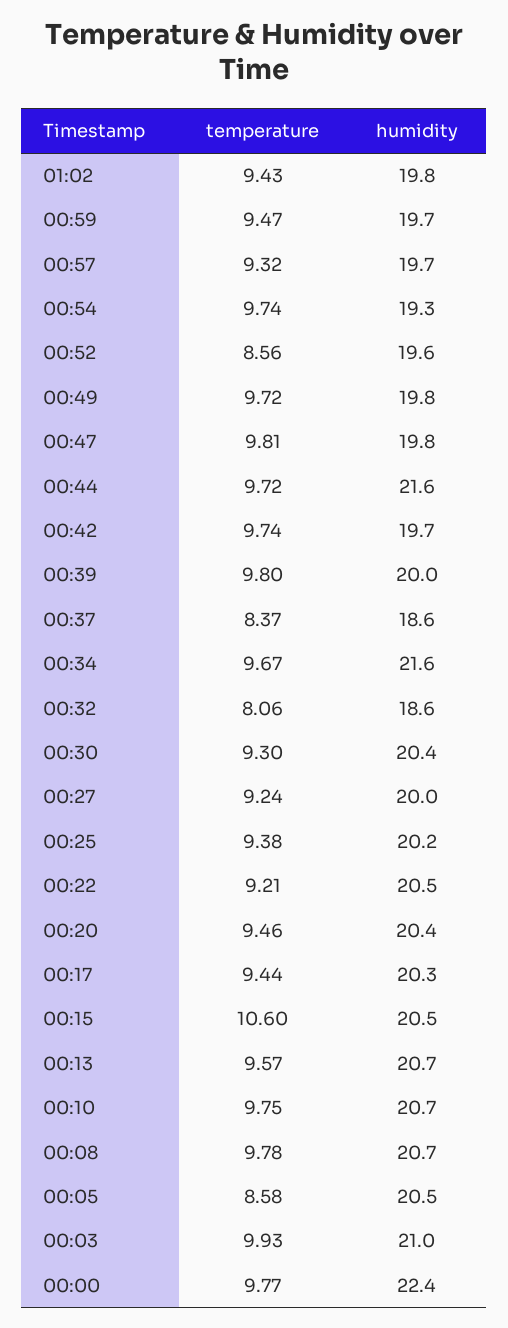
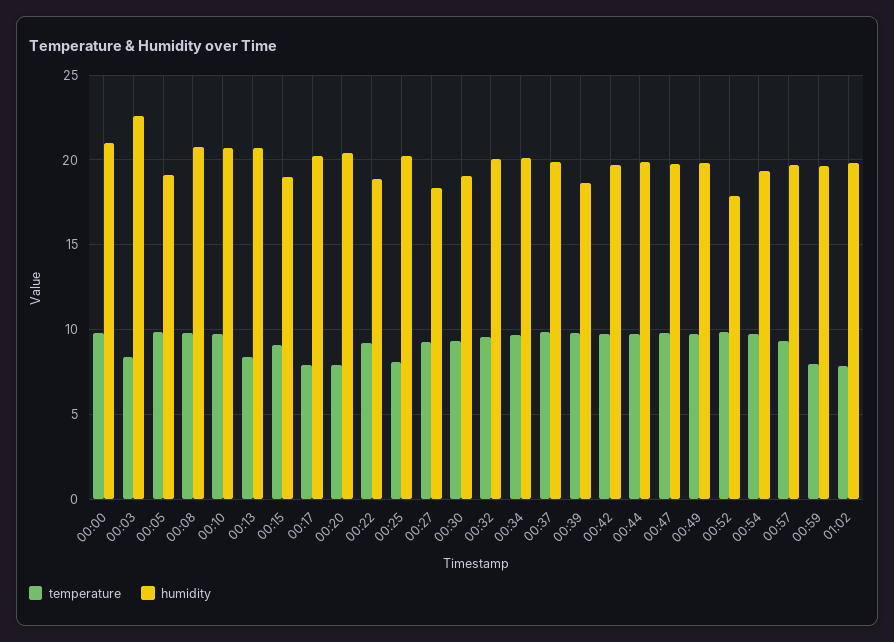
  {
    "temperature": {
-     "01:02": 9.43,
+     "01:02": 8,
-     "00:59": 9.47,
+     "00:59": 8,
      "00:57": 9.32,
      "00:54": 9.74,
-     "00:52": 8.56,
+     "00:52": 10,
      "00:49": 9.72,
      "00:47": 9.81,
      "00:44": 9.72,
      "00:42": 9.74,
      "00:39": 9.8,
-     "00:37": 8.37,
+     "00:37": 10,
      "00:34": 9.67,
-     "00:32": 8.06,
+     "00:32": 9.5,
      "00:30": 9.3,
      "00:27": 9.24,
-     "00:25": 9.38,
+     "00:25": 8,
      "00:22": 9.21,
-     "00:20": 9.46,
+     "00:20": 8,
-     "00:17": 9.44,
+     "00:17": 8,
-     "00:15": 10.6,
+     "00:15": 9,
-     "00:13": 9.57,
+     "00:13": 8.5,
      "00:10": 9.75,
      "00:08": 9.78,
-     "00:05": 8.58,
+     "00:05": 10,
-     "00:03": 9.93,
+     "00:03": 8.5,
      "00:00": 9.77
    },
    "humidity": {
      "01:02": 19.8,
      "00:59": 19.7,
      "00:57": 19.7,
      "00:54": 19.3,
-     "00:52": 19.6,
+     "00:52": 18,
      "00:49": 19.8,
      "00:47": 19.8,
-     "00:44": 21.6,
+     "00:44": 20,
      "00:42": 19.7,
-     "00:39": 20,
+     "00:39": 18.5,
-     "00:37": 18.6,
+     "00:37": 20,
-     "00:34": 21.6,
+     "00:34": 20,
-     "00:32": 18.6,
+     "00:32": 20,
-     "00:30": 20.4,
+     "00:30": 19,
-     "00:27": 20,
+     "00:27": 18.5,
      "00:25": 20.2,
-     "00:22": 20.5,
+     "00:22": 19,
      "00:20": 20.4,
      "00:17": 20.3,
-     "00:15": 20.5,
+     "00:15": 19,
      "00:13": 20.7,
      "00:10": 20.7,
      "00:08": 20.7,
-     "00:05": 20.5,
+     "00:05": 19,
-     "00:03": 21,
+     "00:03": 22.5,
-     "00:00": 22.4
+     "00:00": 21
    }
  }

